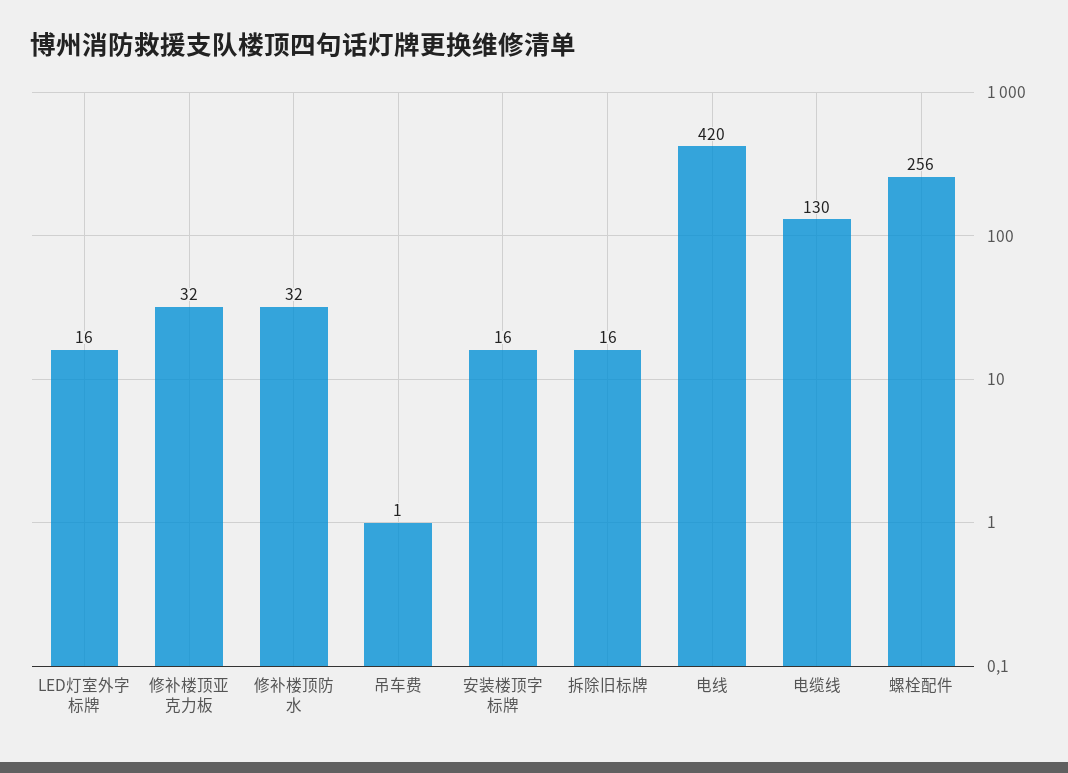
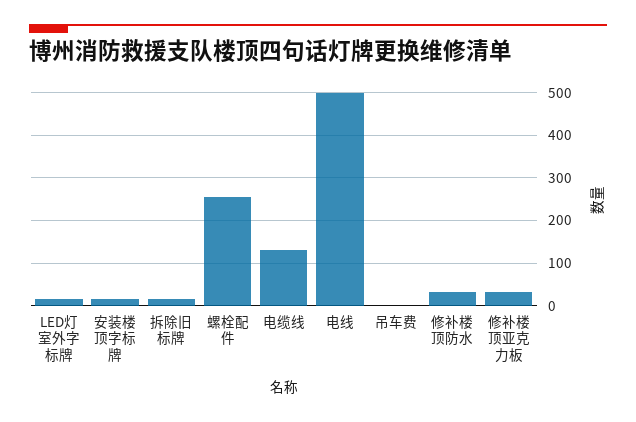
  {
    "LED灯室外字标牌": 16,
    "修补楼顶亚克力板": 32,
    "修补楼顶防水": 32,
    "吊车费": 1,
    "安装楼顶字标牌": 16,
    "拆除旧标牌": 16,
-   "电线": 420,
+   "电线": 500,
    "电缆线": 130,
    "螺栓配件": 256
  }

